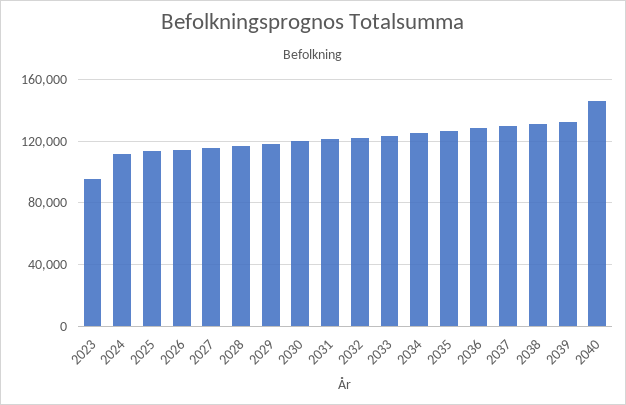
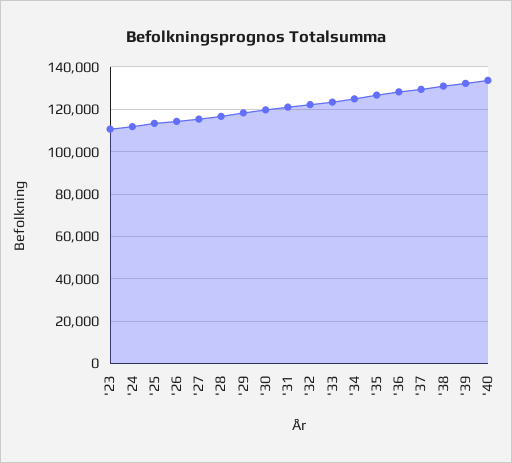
  {
-   "2023": 95000,
+   "2023": 110000,
    "2024": 110000,
    "2025": 115000,
    "2026": 115000,
    "2027": 115000,
    "2028": 115000,
    "2029": 120000,
    "2030": 120000,
    "2031": 120000,
    "2032": 120000,
    "2033": 125000,
    "2034": 125000,
    "2035": 125000,
    "2036": 130000,
    "2037": 130000,
    "2038": 130000,
    "2039": 130000,
-   "2040": 145000
+   "2040": 135000
  }

